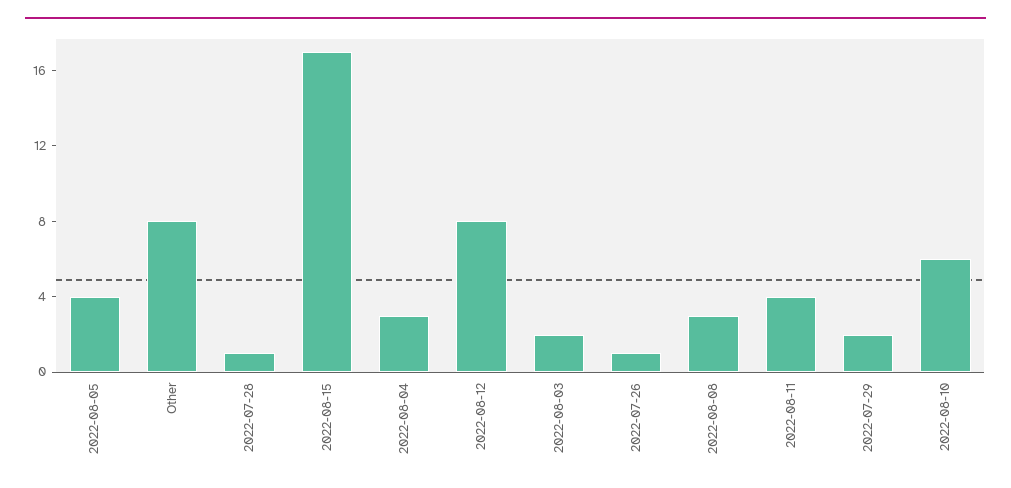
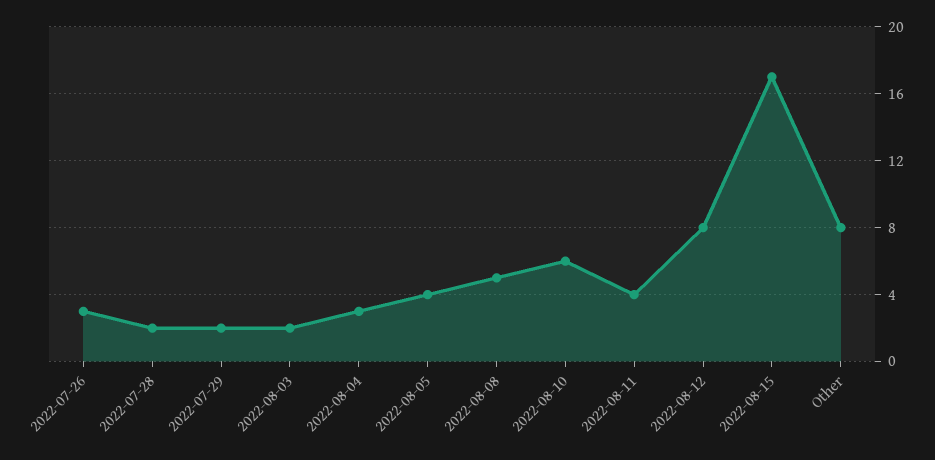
  {
    "2022-08-05": 4,
    "Other": 8,
-   "2022-07-28": 1,
+   "2022-07-28": 2,
    "2022-08-15": 17,
    "2022-08-04": 3,
    "2022-08-12": 8,
    "2022-08-03": 2,
-   "2022-07-26": 1,
+   "2022-07-26": 3,
-   "2022-08-08": 3,
+   "2022-08-08": 5,
    "2022-08-11": 4,
    "2022-07-29": 2,
    "2022-08-10": 6
  }

